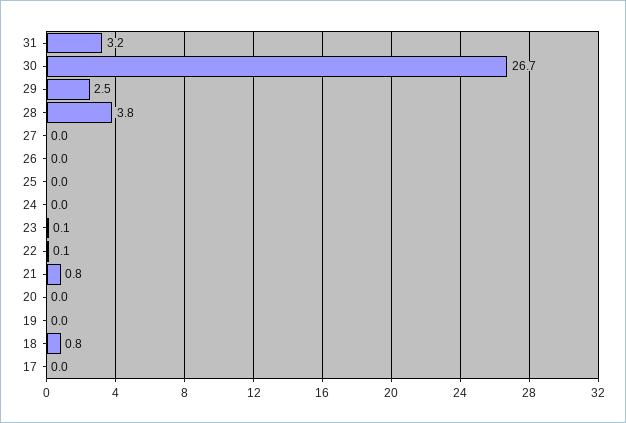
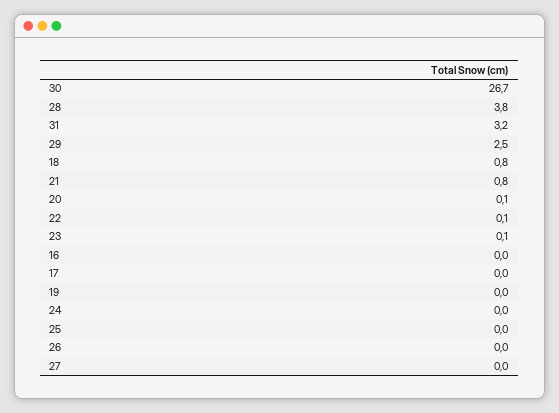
  {
    "31": 3.2,
    "30": 26.7,
    "29": 2.5,
    "28": 3.8,
    "27": 0,
    "26": 0,
    "25": 0,
    "24": 0,
    "23": 0.1,
    "22": 0.1,
    "21": 0.8,
-   "20": 0,
+   "20": 0.1,
    "19": 0,
    "18": 0.8,
-   "17": 0
+   "17": 0,
+   "16": 0
  }

